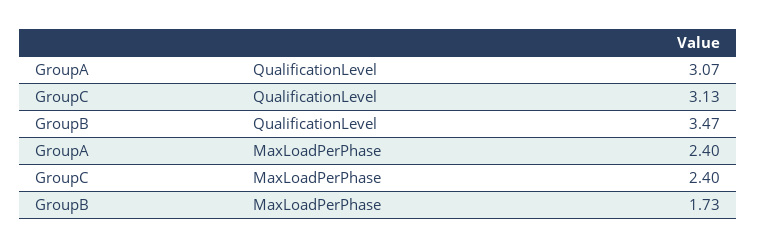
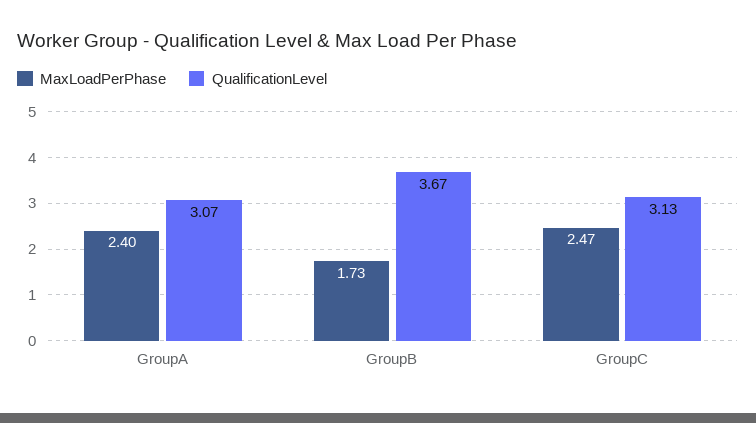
  {
    "QualificationLevel": {
      "GroupA": 3.07,
      "GroupC": 3.13,
-     "GroupB": 3.47
+     "GroupB": 3.67
    },
    "MaxLoadPerPhase": {
      "GroupA": 2.4,
-     "GroupC": 2.4,
+     "GroupC": 2.47,
      "GroupB": 1.73
    }
  }

